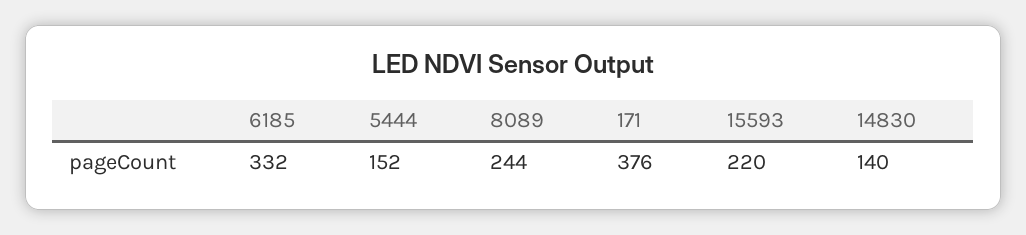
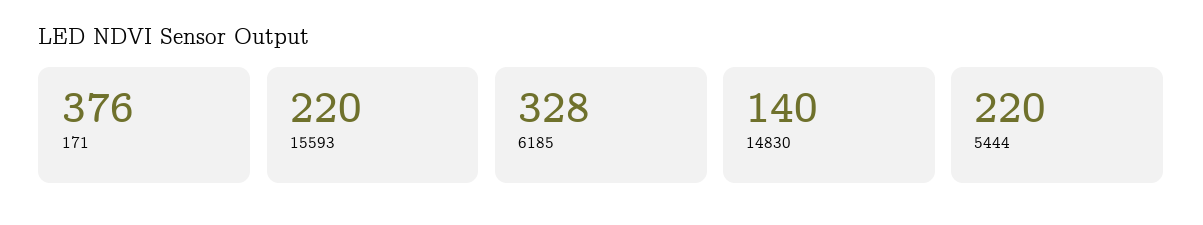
  {
-   "6185": 332,
+   "6185": 328,
-   "5444": 152,
+   "5444": 220,
-   "8089": 244,
    "171": 376,
    "15593": 220,
    "14830": 140
  }

